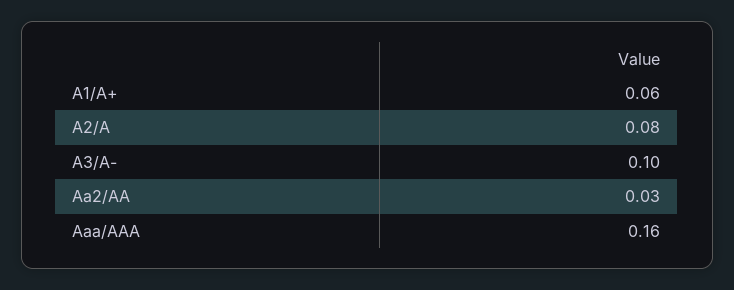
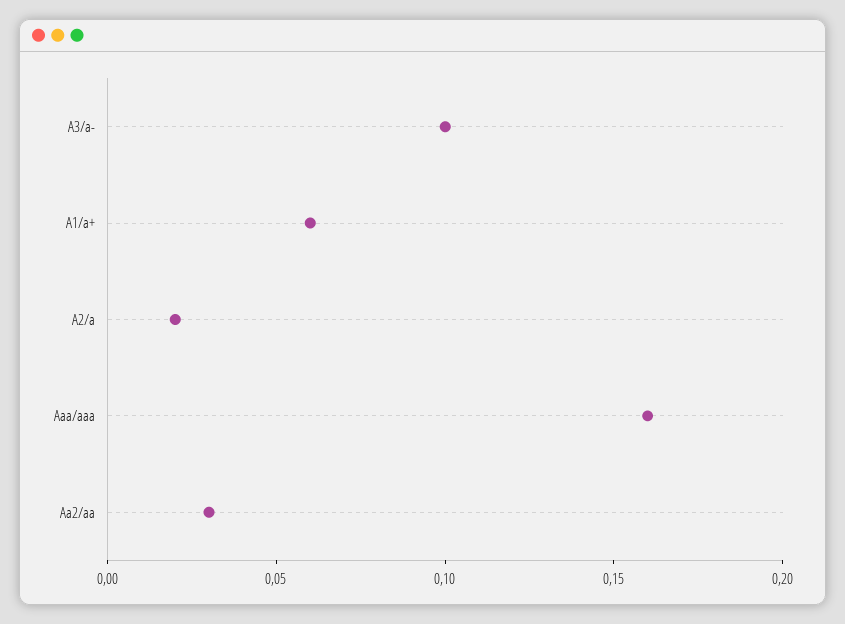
  {
    "A1/A+": 0.06,
-   "A2/A": 0.08,
+   "A2/A": 0.02,
    "A3/A-": 0.1,
    "Aa2/AA": 0.03,
    "Aaa/AAA": 0.16
  }

